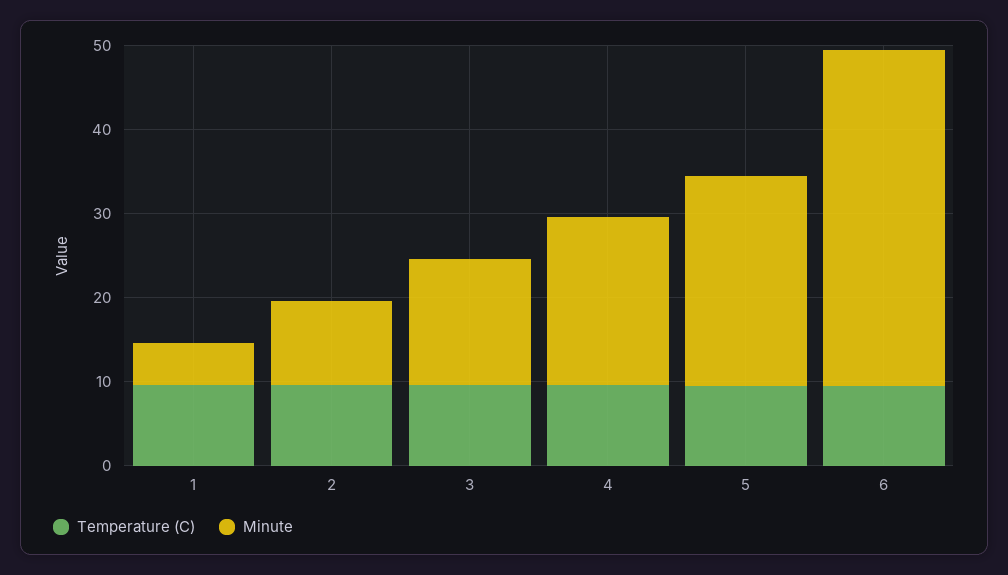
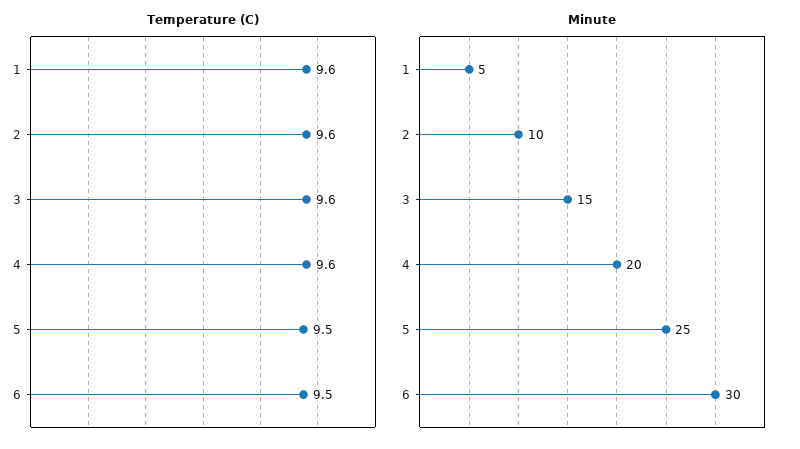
  {
    "Temperature (C)": {
      "1": 9.6,
      "2": 9.6,
      "3": 9.6,
      "4": 9.6,
      "5": 9.5,
      "6": 9.5
    },
    "Minute": {
      "1": 5,
      "2": 10,
      "3": 15,
      "4": 20,
      "5": 25,
-     "6": 40
+     "6": 30
    }
  }

